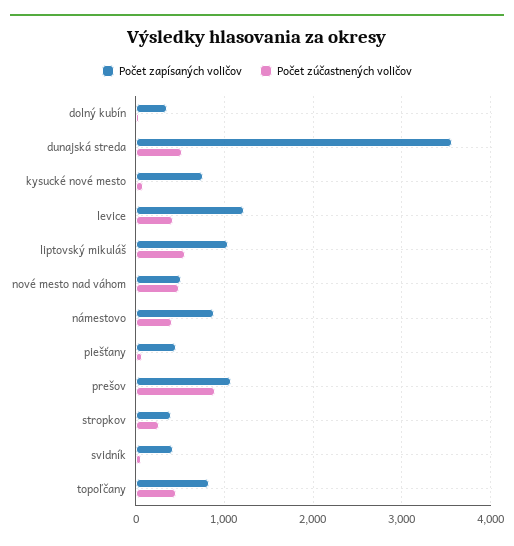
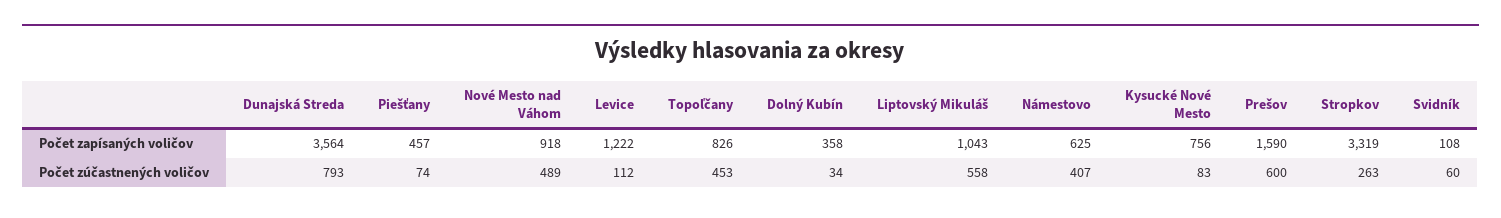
  {
    "Počet zapísaných voličov": {
      "dolný kubín": 358,
      "dunajská streda": 3564,
      "kysucké nové mesto": 756,
      "levice": 1222,
      "liptovský mikuláš": 1043,
-     "nové mesto nad váhom": 500,
+     "nové mesto nad váhom": 918,
-     "námestovo": 900,
+     "námestovo": 625,
      "piešťany": 457,
-     "prešov": 1100,
+     "prešov": 1590,
-     "stropkov": 400,
+     "stropkov": 3319,
-     "svidník": 400,
+     "svidník": 108,
      "topoľčany": 826
    },
    "Počet zúčastnených voličov": {
      "dolný kubín": 34,
-     "dunajská streda": 500,
+     "dunajská streda": 793,
      "kysucké nové mesto": 83,
-     "levice": 400,
+     "levice": 112,
      "liptovský mikuláš": 558,
      "nové mesto nad váhom": 489,
      "námestovo": 407,
      "piešťany": 74,
-     "prešov": 900,
+     "prešov": 600,
      "stropkov": 263,
      "svidník": 60,
      "topoľčany": 453
    }
  }

